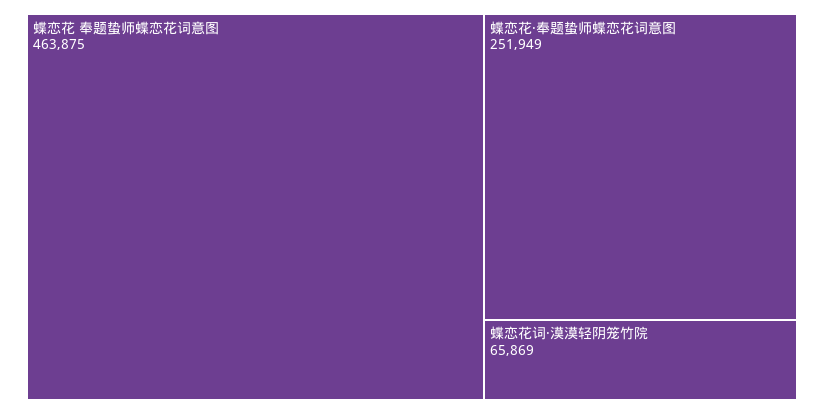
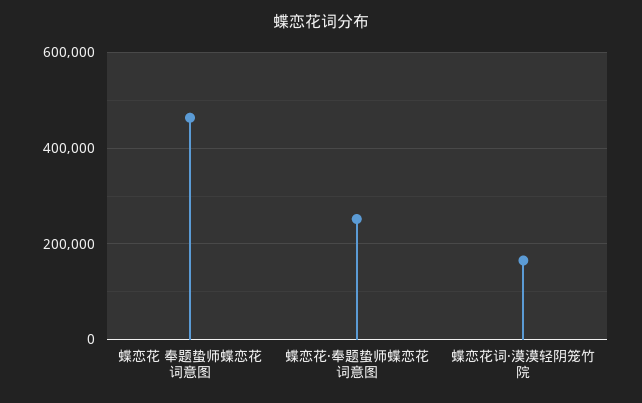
  {
    "蝶恋花 奉题蛰师蝶恋花词意图": 463875,
    "蝶恋花·奉题蛰师蝶恋花词意图": 251949,
-   "蝶恋花词·漠漠轻阴笼竹院": 65869
+   "蝶恋花词·漠漠轻阴笼竹院": 160000
  }

